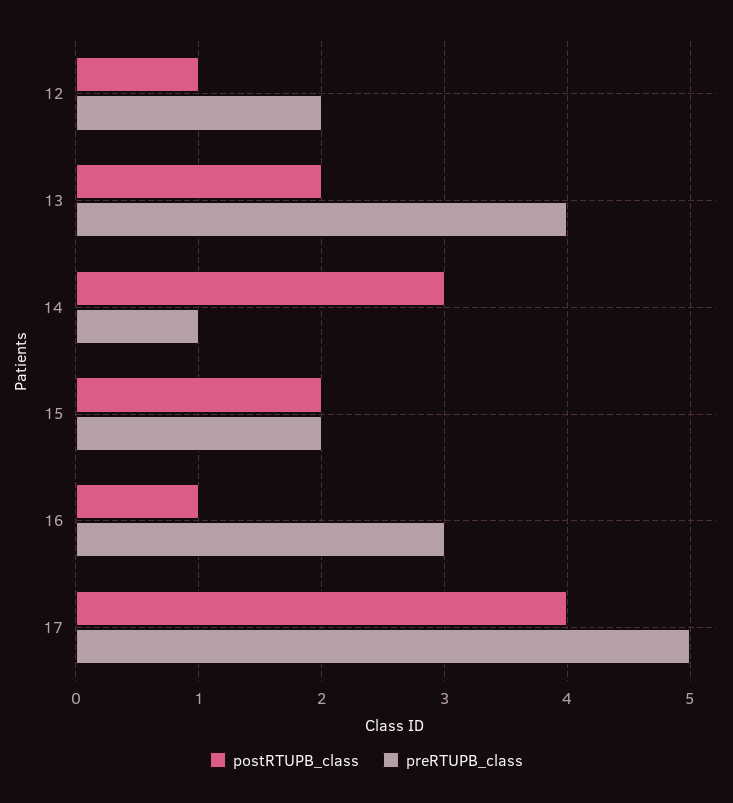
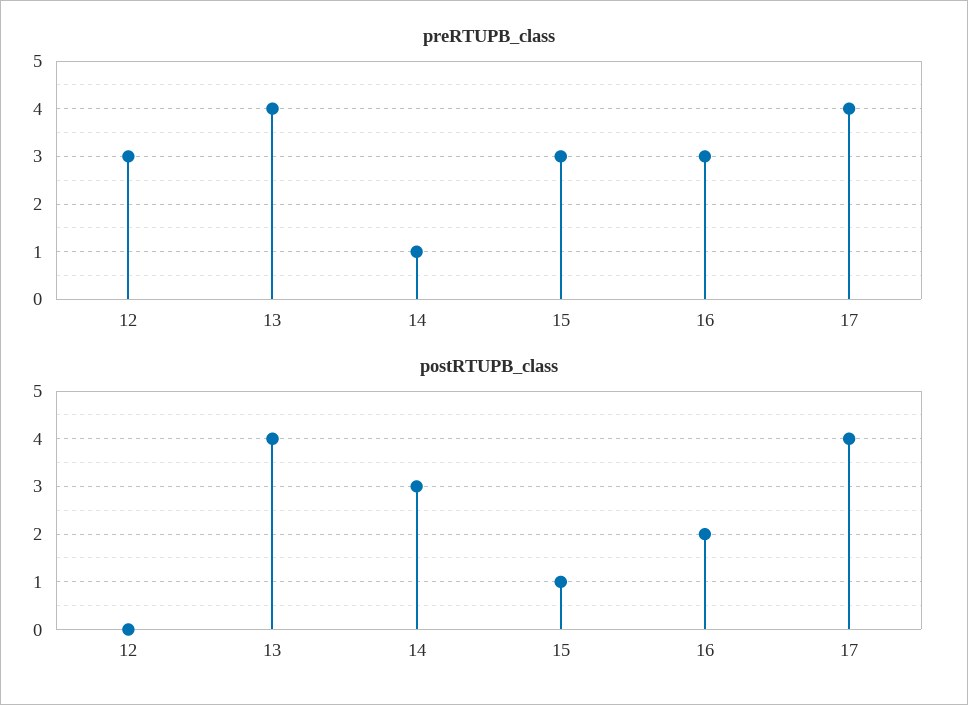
  {
    "postRTUPB_class": {
-     "12": 1,
+     "12": 0,
-     "13": 2,
+     "13": 4,
      "14": 3,
-     "15": 2,
+     "15": 1,
-     "16": 1,
+     "16": 2,
      "17": 4
    },
    "preRTUPB_class": {
-     "12": 2,
+     "12": 3,
      "13": 4,
      "14": 1,
-     "15": 2,
+     "15": 3,
      "16": 3,
-     "17": 5
+     "17": 4
    }
  }

